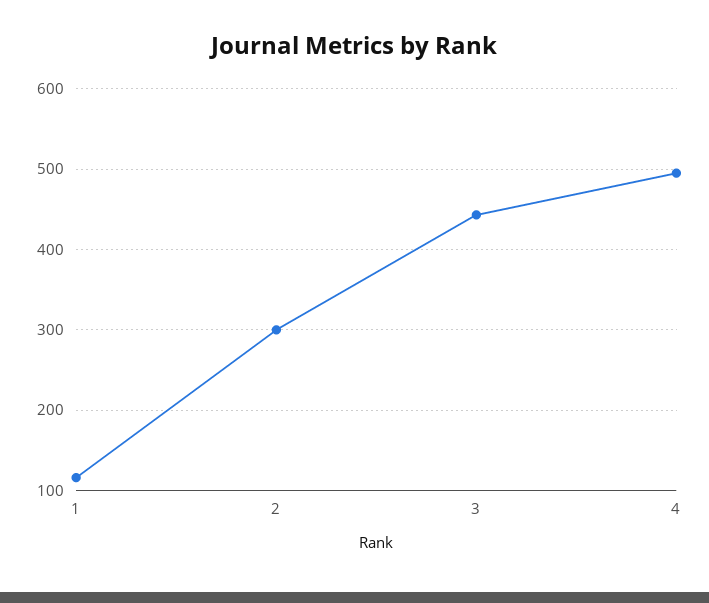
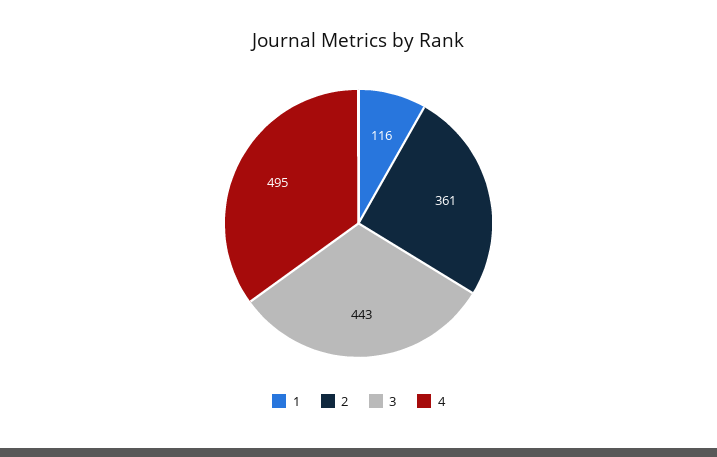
  {
    "1": 116,
-   "2": 300,
+   "2": 361,
    "3": 443,
    "4": 495
  }

